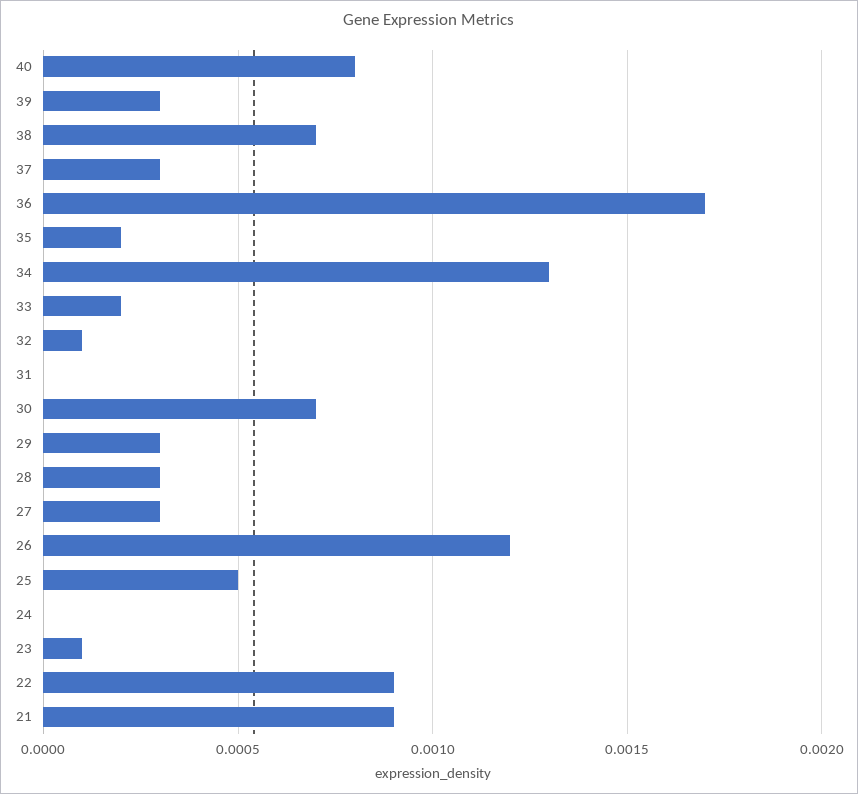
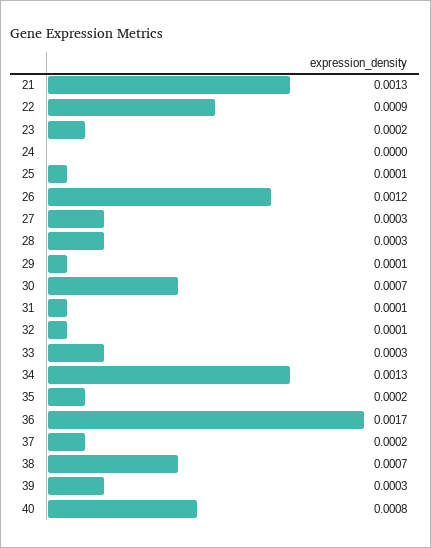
  {
    "40": 0.0008,
    "39": 0.0003,
    "38": 0.0007,
-   "37": 0.0003,
+   "37": 0.0002,
    "36": 0.0017,
    "35": 0.0002,
    "34": 0.0013,
-   "33": 0.0002,
+   "33": 0.0003,
    "32": 0.0001,
-   "31": 0,
+   "31": 0.0001,
    "30": 0.0007,
-   "29": 0.0003,
+   "29": 0.0001,
    "28": 0.0003,
    "27": 0.0003,
    "26": 0.0012,
-   "25": 0.0005,
+   "25": 0.0001,
    "24": 0,
-   "23": 0.0001,
+   "23": 0.0002,
    "22": 0.0009,
-   "21": 0.0009
+   "21": 0.0013
  }

